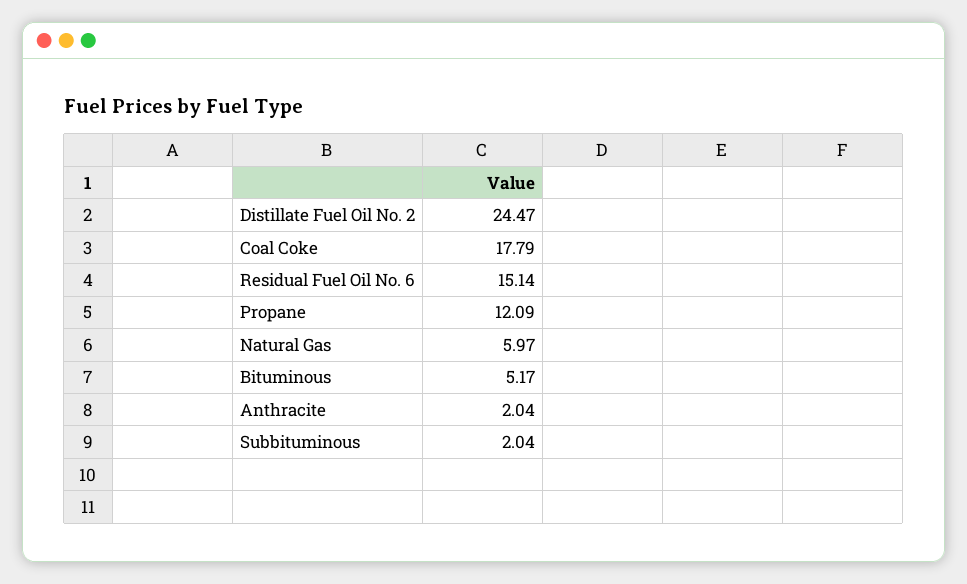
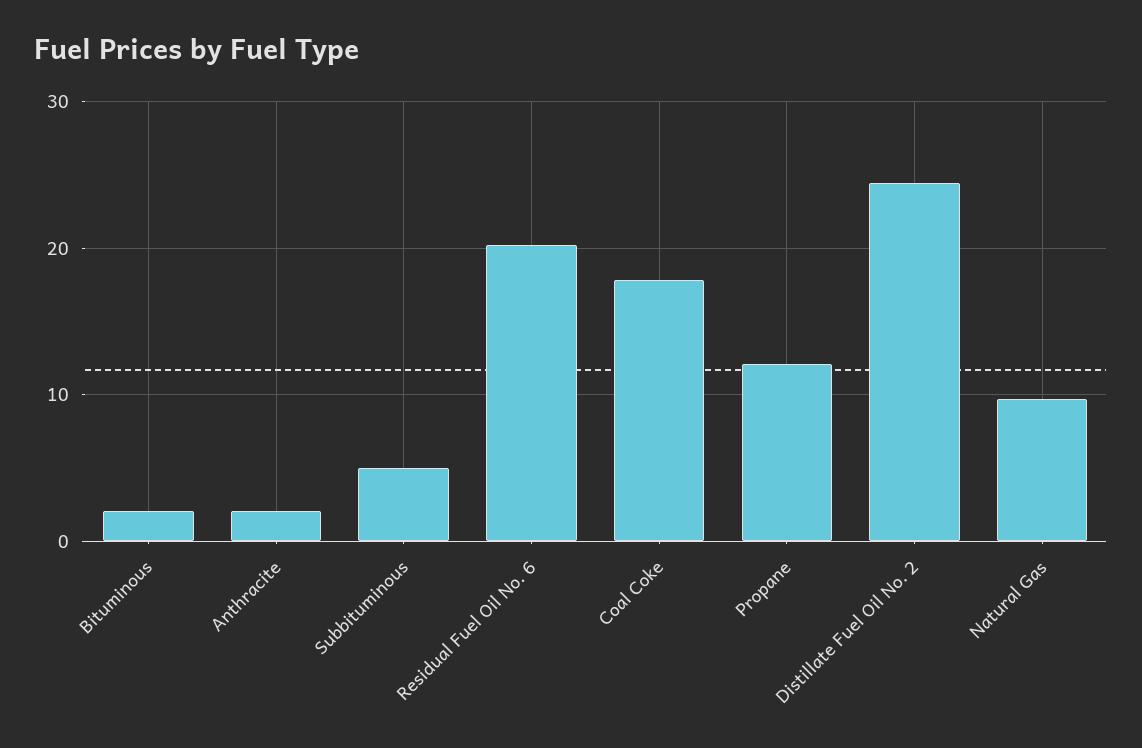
  {
    "Distillate Fuel Oil No. 2": 24.47,
    "Coal Coke": 17.79,
-   "Residual Fuel Oil No. 6": 15.14,
+   "Residual Fuel Oil No. 6": 20,
    "Propane": 12.09,
-   "Natural Gas": 5.97,
+   "Natural Gas": 10,
-   "Bituminous": 5.17,
+   "Bituminous": 2,
    "Anthracite": 2.04,
-   "Subbituminous": 2.04
+   "Subbituminous": 5
  }

